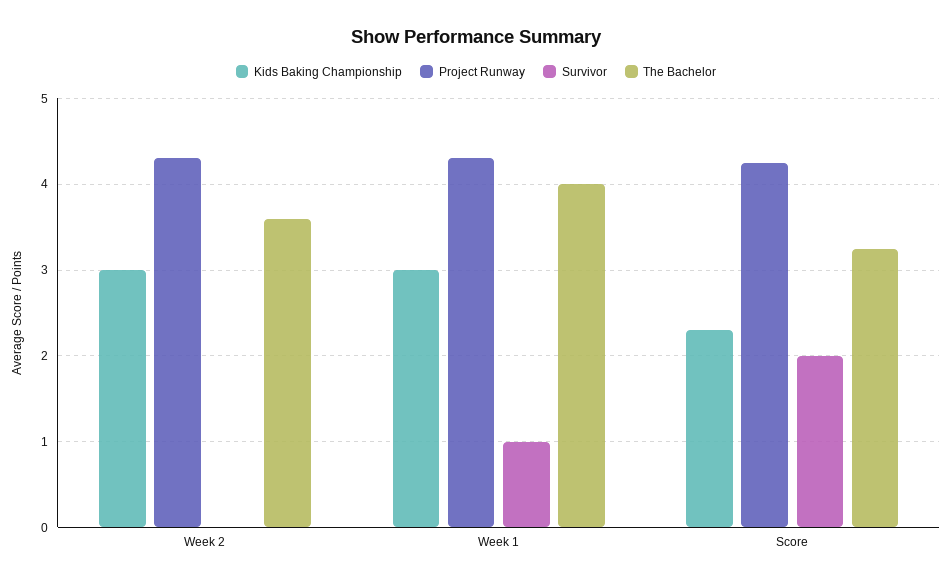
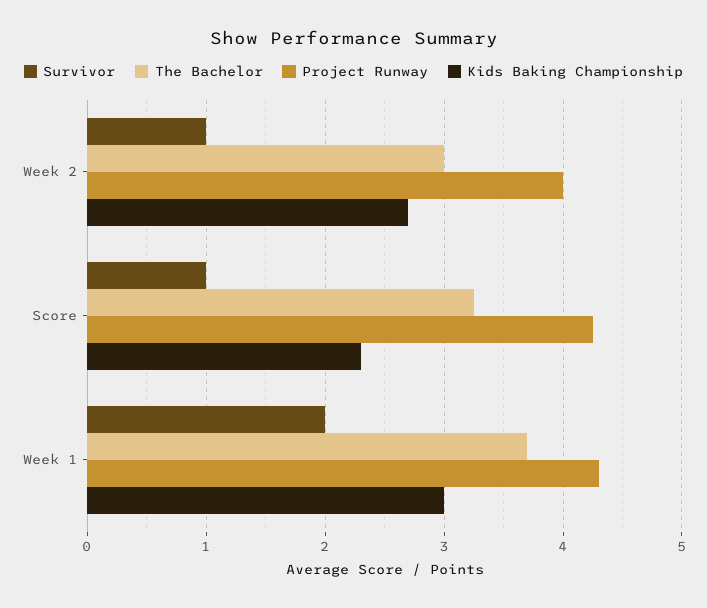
  {
    "Kids Baking Championship": {
-     "Week 2": 3,
+     "Week 2": 2.7,
      "Week 1": 3,
      "Score": 2.3
    },
    "Project Runway": {
-     "Week 2": 4.3,
+     "Week 2": 4,
      "Week 1": 4.3,
      "Score": 4.3
    },
    "Survivor": {
-     "Week 2": 0,
+     "Week 2": 1,
-     "Week 1": 1,
+     "Week 1": 2,
-     "Score": 2
+     "Score": 1
    },
    "The Bachelor": {
-     "Week 2": 3.6,
+     "Week 2": 3,
-     "Week 1": 4,
+     "Week 1": 3.7,
      "Score": 3.3
    }
  }

